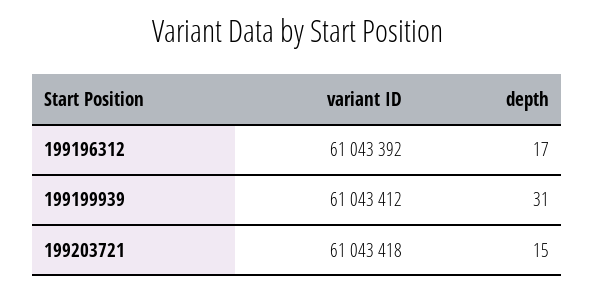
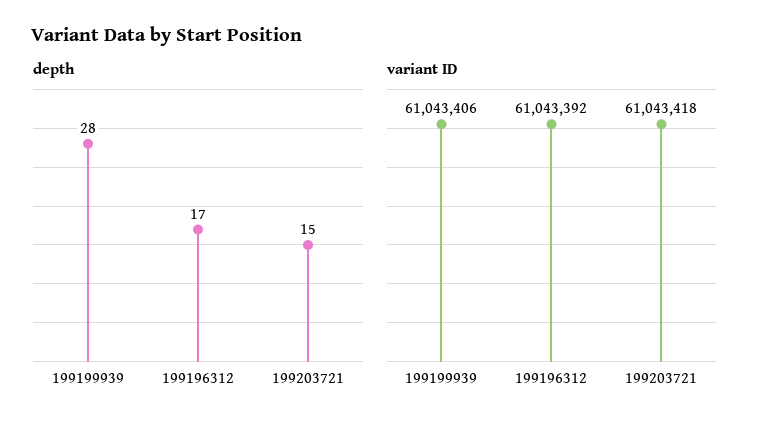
  {
    "variant ID": {
      "199196312": 61043392,
-     "199199939": 61043412,
+     "199199939": 61043406,
      "199203721": 61043418
    },
    "depth": {
      "199196312": 17,
-     "199199939": 31,
+     "199199939": 28,
      "199203721": 15
    }
  }

